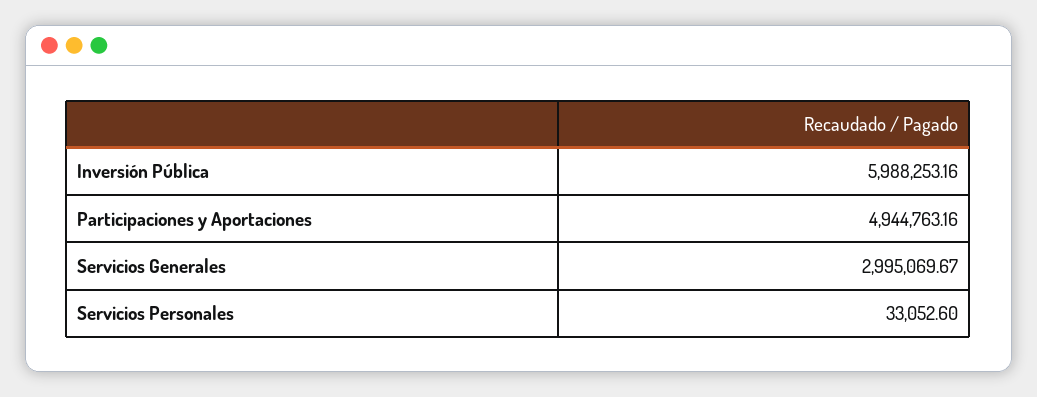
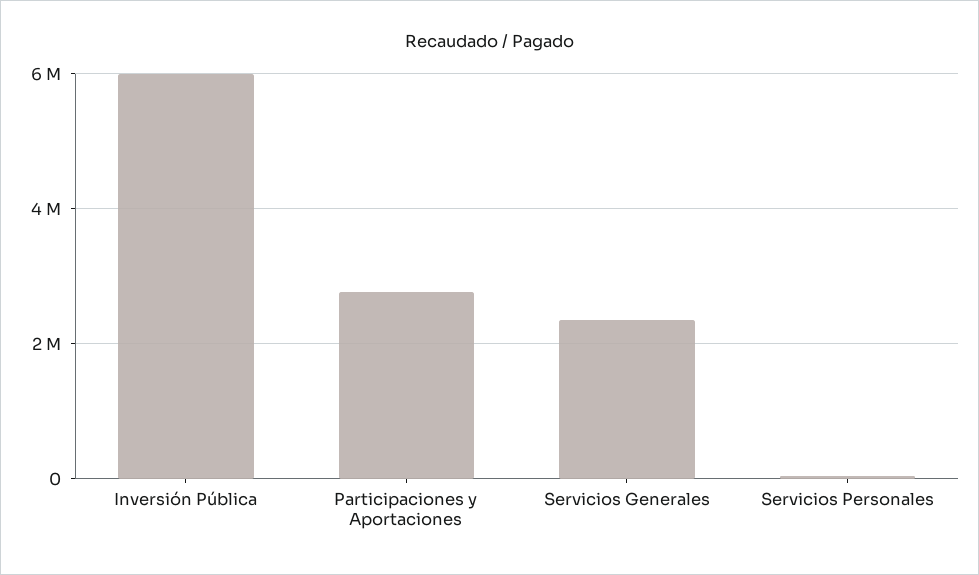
  {
    "Inversión Pública": 5988253.16,
-   "Participaciones y Aportaciones": 4944763.16,
+   "Participaciones y Aportaciones": 2800000,
-   "Servicios Generales": 2995069.67,
+   "Servicios Generales": 2400000,
    "Servicios Personales": 33052.6
  }

